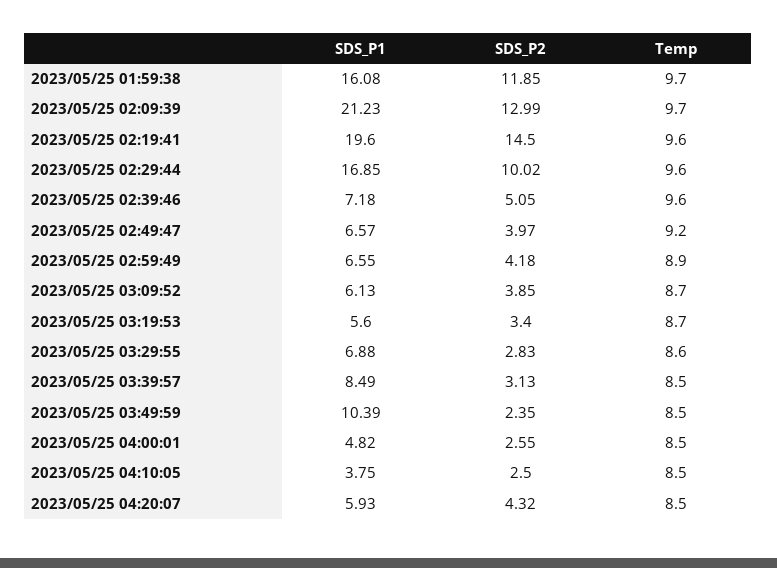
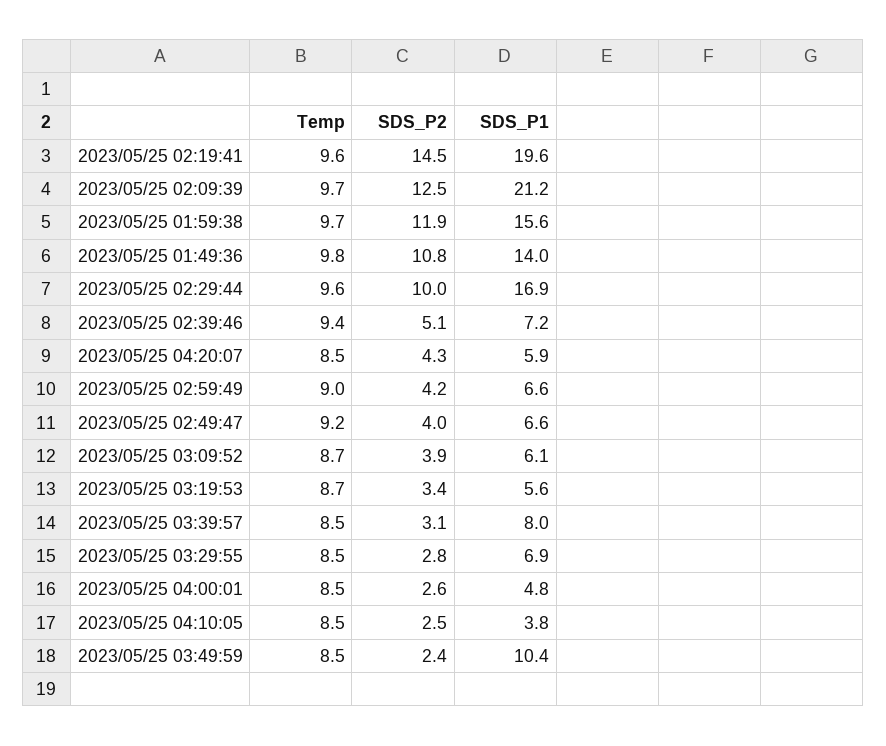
  {
    "SDS_P1": {
-     "2023/05/25 01:59:38": 16.08,
+     "2023/05/25 01:59:38": 15.6,
      "2023/05/25 02:09:39": 21.23,
      "2023/05/25 02:19:41": 19.6,
      "2023/05/25 02:29:44": 16.85,
      "2023/05/25 02:39:46": 7.18,
      "2023/05/25 02:49:47": 6.57,
      "2023/05/25 02:59:49": 6.55,
      "2023/05/25 03:09:52": 6.13,
      "2023/05/25 03:19:53": 5.6,
      "2023/05/25 03:29:55": 6.88,
-     "2023/05/25 03:39:57": 8.49,
+     "2023/05/25 03:39:57": 8,
      "2023/05/25 03:49:59": 10.39,
      "2023/05/25 04:00:01": 4.82,
      "2023/05/25 04:10:05": 3.75,
-     "2023/05/25 04:20:07": 5.93
+     "2023/05/25 04:20:07": 5.93,
+     "2023/05/25 01:49:36": 14
    },
    "SDS_P2": {
      "2023/05/25 01:59:38": 11.85,
-     "2023/05/25 02:09:39": 12.99,
+     "2023/05/25 02:09:39": 12.5,
      "2023/05/25 02:19:41": 14.5,
      "2023/05/25 02:29:44": 10.02,
      "2023/05/25 02:39:46": 5.05,
      "2023/05/25 02:49:47": 3.97,
      "2023/05/25 02:59:49": 4.18,
      "2023/05/25 03:09:52": 3.85,
      "2023/05/25 03:19:53": 3.4,
      "2023/05/25 03:29:55": 2.83,
      "2023/05/25 03:39:57": 3.13,
      "2023/05/25 03:49:59": 2.35,
      "2023/05/25 04:00:01": 2.55,
      "2023/05/25 04:10:05": 2.5,
-     "2023/05/25 04:20:07": 4.32
+     "2023/05/25 04:20:07": 4.32,
+     "2023/05/25 01:49:36": 10.8
    },
    "Temp": {
      "2023/05/25 01:59:38": 9.7,
      "2023/05/25 02:09:39": 9.7,
      "2023/05/25 02:19:41": 9.6,
      "2023/05/25 02:29:44": 9.6,
-     "2023/05/25 02:39:46": 9.6,
+     "2023/05/25 02:39:46": 9.4,
      "2023/05/25 02:49:47": 9.2,
-     "2023/05/25 02:59:49": 8.9,
+     "2023/05/25 02:59:49": 9,
      "2023/05/25 03:09:52": 8.7,
      "2023/05/25 03:19:53": 8.7,
-     "2023/05/25 03:29:55": 8.6,
+     "2023/05/25 03:29:55": 8.5,
      "2023/05/25 03:39:57": 8.5,
      "2023/05/25 03:49:59": 8.5,
      "2023/05/25 04:00:01": 8.5,
      "2023/05/25 04:10:05": 8.5,
-     "2023/05/25 04:20:07": 8.5
+     "2023/05/25 04:20:07": 8.5,
+     "2023/05/25 01:49:36": 9.8
    }
  }

